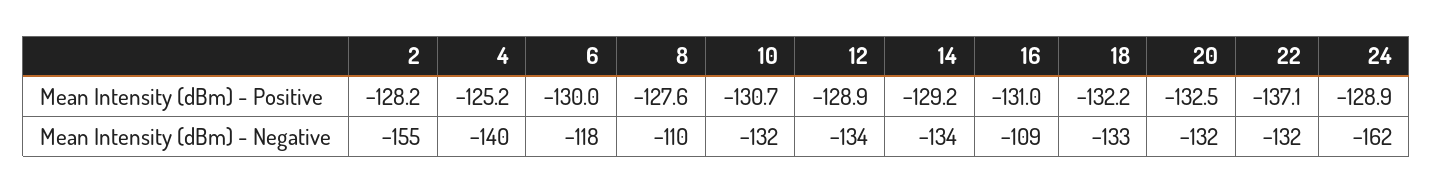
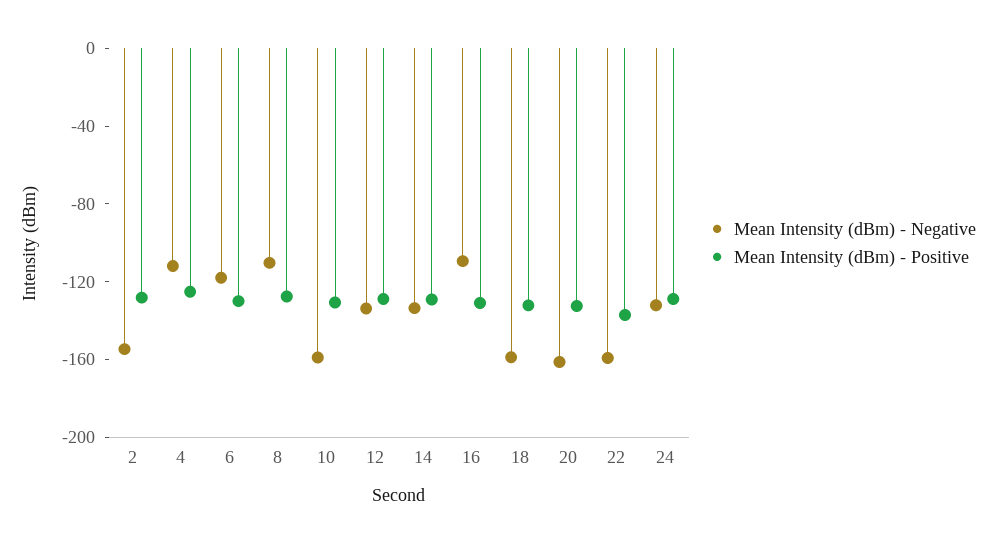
  {
    "Mean Intensity (dBm) - Positive": {
      "2": -128.2,
      "4": -125.2,
      "6": -130,
      "8": -127.6,
      "10": -130.7,
      "12": -128.9,
      "14": -129.2,
      "16": -131,
      "18": -132.2,
      "20": -132.5,
      "22": -137.1,
      "24": -128.9
    },
    "Mean Intensity (dBm) - Negative": {
      "2": -155,
-     "4": -140,
+     "4": -110,
      "6": -118,
      "8": -110,
-     "10": -132,
+     "10": -160,
      "12": -134,
      "14": -134,
      "16": -109,
-     "18": -133,
+     "18": -160,
-     "20": -132,
+     "20": -160,
-     "22": -132,
+     "22": -160,
-     "24": -162
+     "24": -130
    }
  }

